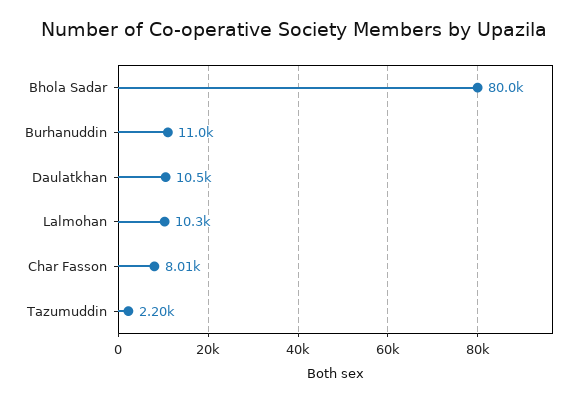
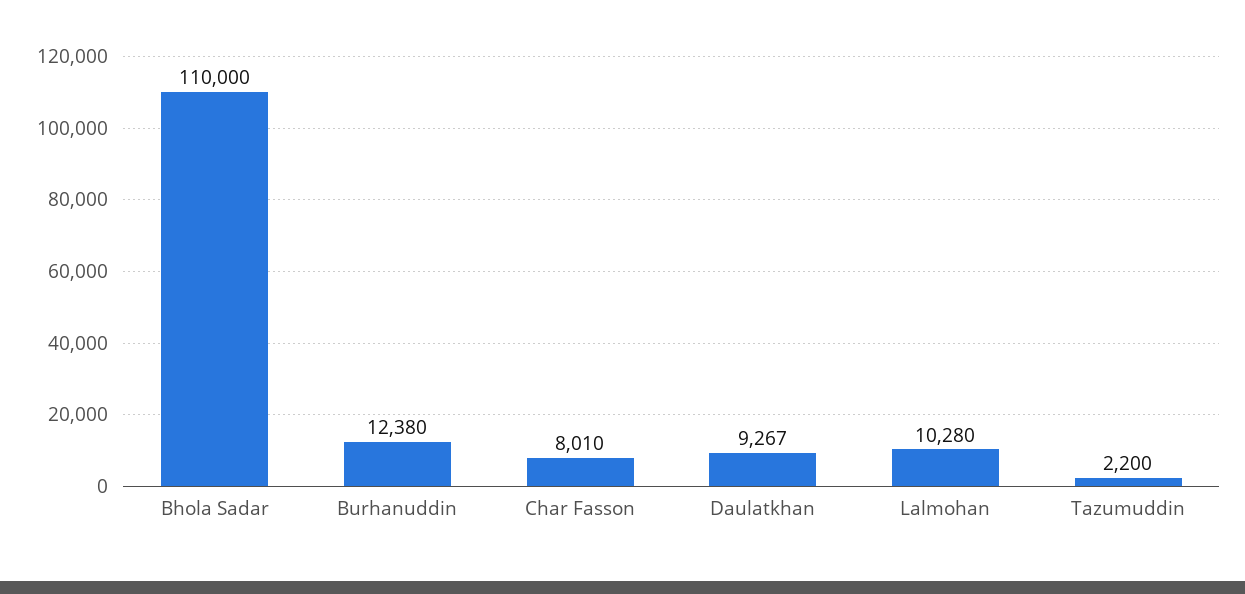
  {
-   "Bhola Sadar": 80000,
+   "Bhola Sadar": 110000,
-   "Burhanuddin": 11000,
+   "Burhanuddin": 12380,
-   "Daulatkhan": 10500,
+   "Daulatkhan": 9267,
    "Lalmohan": 10280,
    "Char Fasson": 8010,
    "Tazumuddin": 2200
  }

